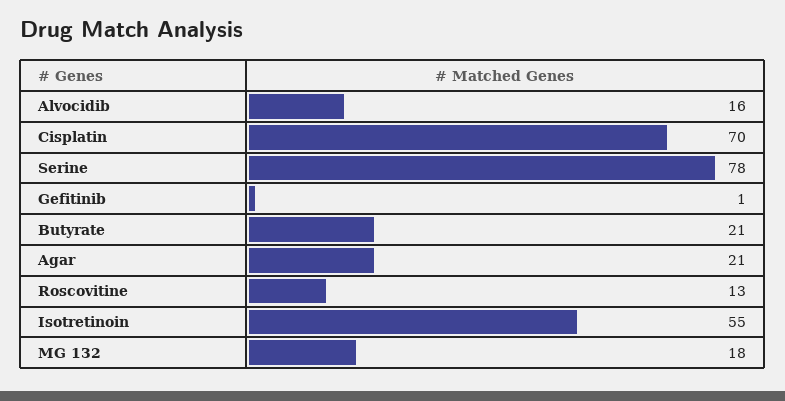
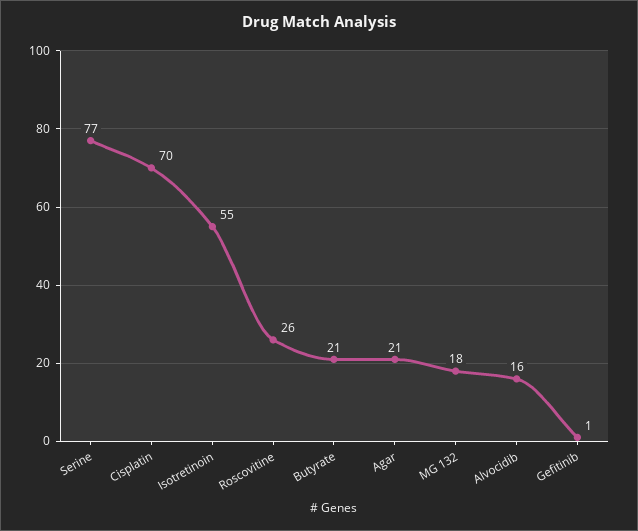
  {
    "Alvocidib": 16,
    "Cisplatin": 70,
-   "Serine": 78,
+   "Serine": 77,
    "Gefitinib": 1,
    "Butyrate": 21,
    "Agar": 21,
-   "Roscovitine": 13,
+   "Roscovitine": 26,
    "Isotretinoin": 55,
    "MG 132": 18
  }

